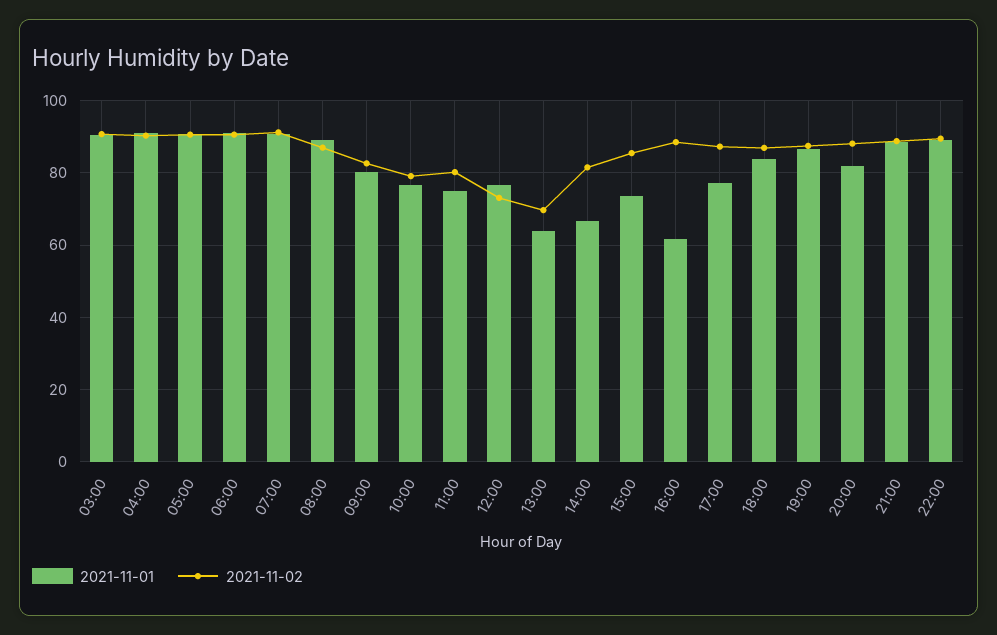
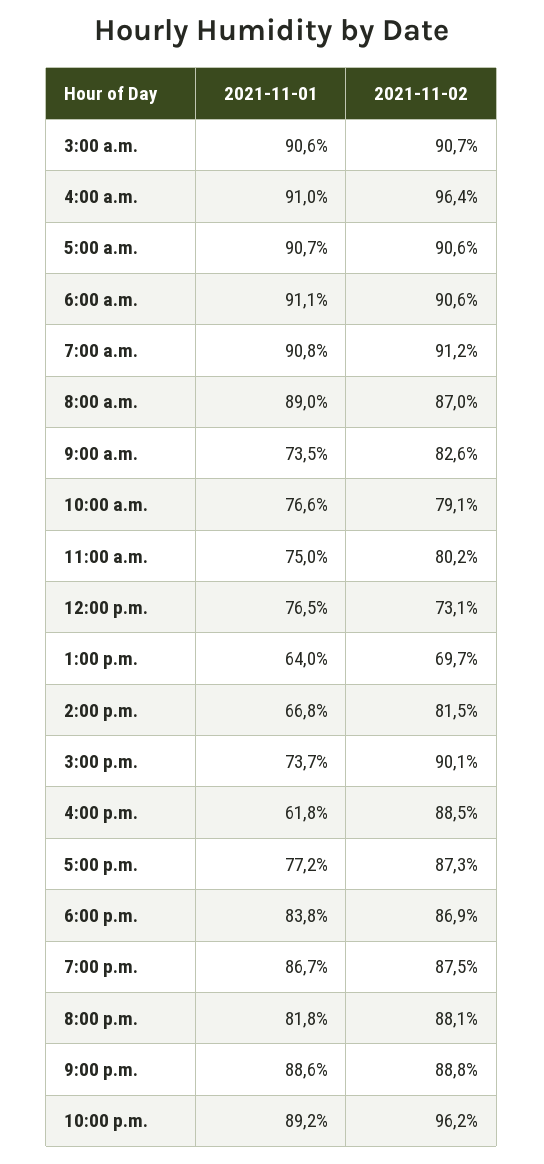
  {
    "2021-11-01": {
      "03:00": 90.6,
      "04:00": 91,
      "05:00": 90.7,
      "06:00": 91.1,
      "07:00": 90.8,
      "08:00": 89,
-     "09:00": 80,
+     "09:00": 73.5,
      "10:00": 76.6,
      "11:00": 75,
      "12:00": 76.5,
      "13:00": 64,
      "14:00": 66.8,
      "15:00": 73.7,
      "16:00": 61.8,
      "17:00": 77.2,
      "18:00": 83.8,
      "19:00": 86.7,
      "20:00": 81.8,
      "21:00": 88.6,
      "22:00": 89.2
    },
    "2021-11-02": {
      "03:00": 90.7,
-     "04:00": 90,
+     "04:00": 96.4,
      "05:00": 90.6,
      "06:00": 90.6,
      "07:00": 91.2,
      "08:00": 87,
      "09:00": 82.6,
      "10:00": 79.1,
      "11:00": 80.2,
      "12:00": 73.1,
      "13:00": 69.7,
      "14:00": 81.5,
-     "15:00": 86,
+     "15:00": 90.1,
      "16:00": 88.5,
      "17:00": 87.3,
      "18:00": 86.9,
      "19:00": 87.5,
      "20:00": 88.1,
      "21:00": 88.8,
-     "22:00": 90
+     "22:00": 96.2
    }
  }

